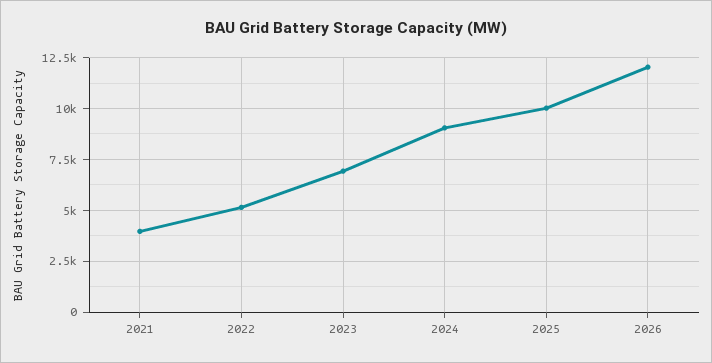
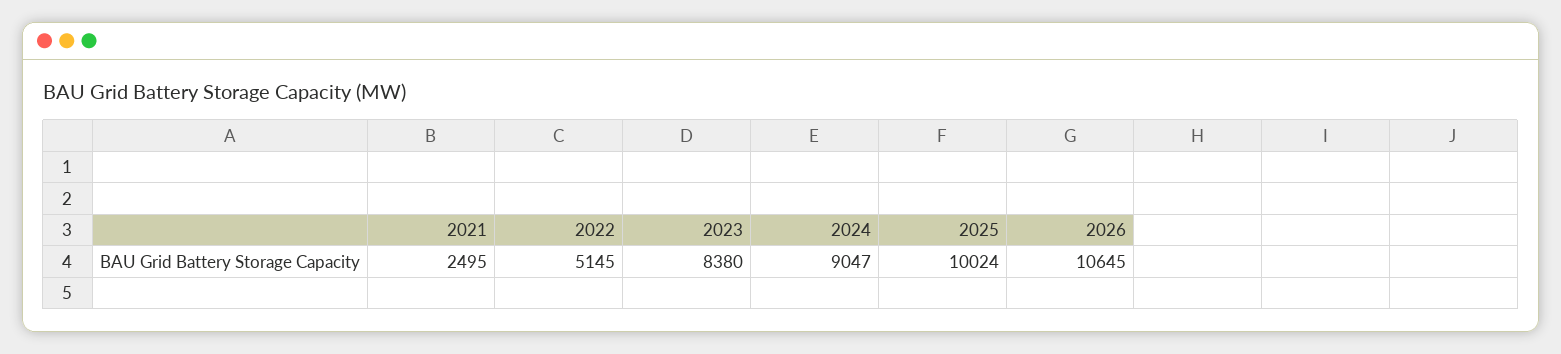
  {
-   "2021": 4000,
+   "2021": 2495,
    "2022": 5145,
-   "2023": 7000,
+   "2023": 8380,
    "2024": 9047,
    "2025": 10024,
-   "2026": 12000
+   "2026": 10645
  }

